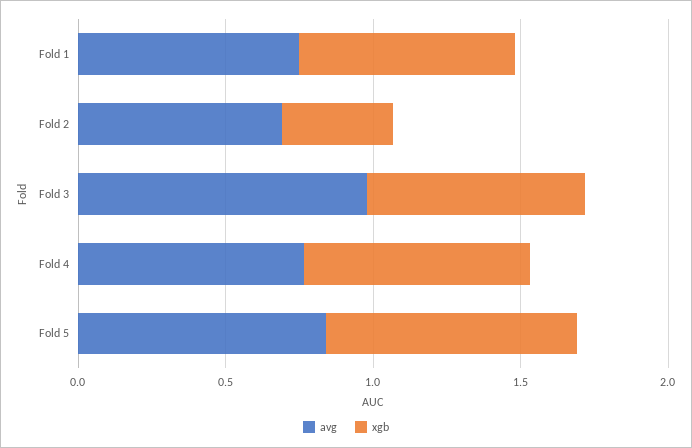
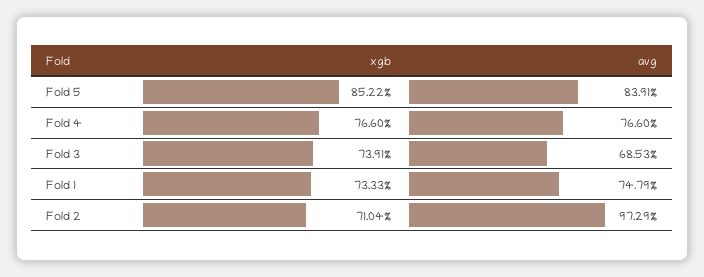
  {
    "avg": {
      "Fold 1": 0.7479,
-     "Fold 2": 0.7,
+     "Fold 2": 0.9729,
-     "Fold 3": 1,
+     "Fold 3": 0.6853,
      "Fold 4": 0.766,
      "Fold 5": 0.8391
    },
    "xgb": {
      "Fold 1": 0.7333,
-     "Fold 2": 0.4,
+     "Fold 2": 0.7104,
      "Fold 3": 0.7391,
      "Fold 4": 0.766,
      "Fold 5": 0.8522
    }
  }

